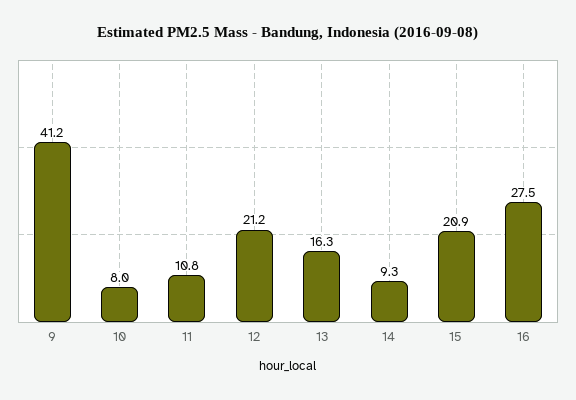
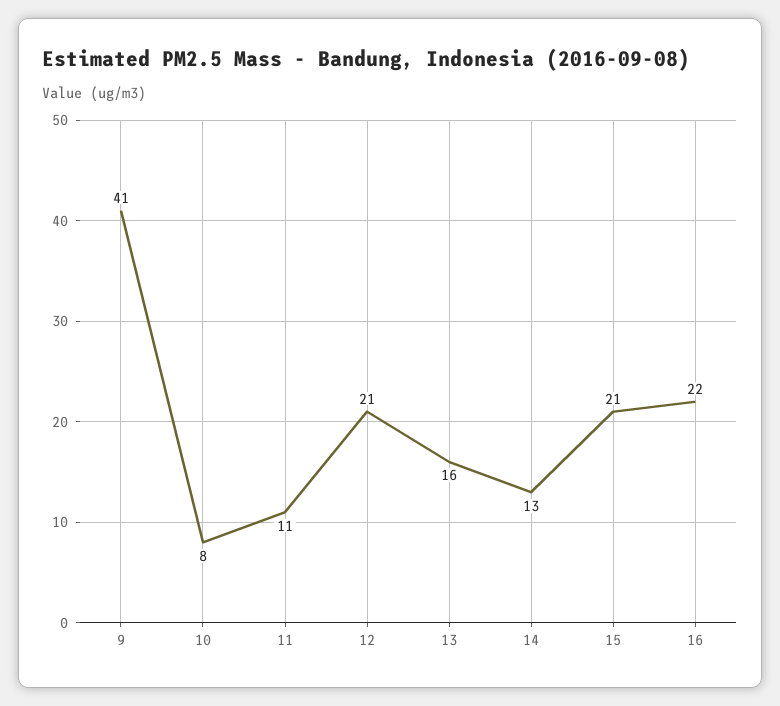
  {
    "9": 41.2,
    "10": 8,
    "11": 10.8,
    "12": 21.2,
    "13": 16.3,
-   "14": 9.3,
+   "14": 13,
    "15": 20.9,
-   "16": 27.5
+   "16": 22
  }

